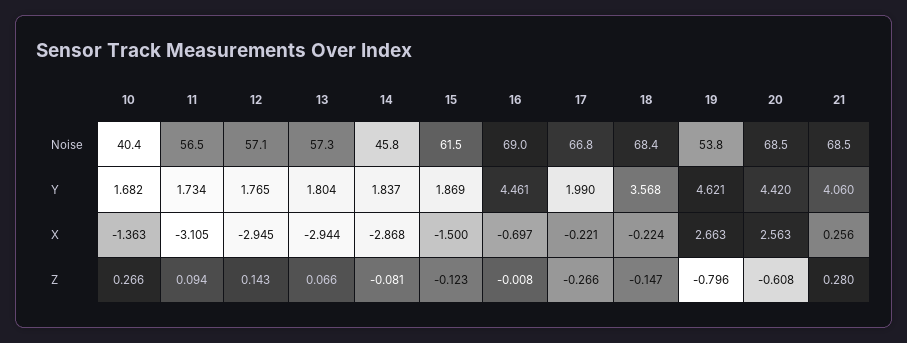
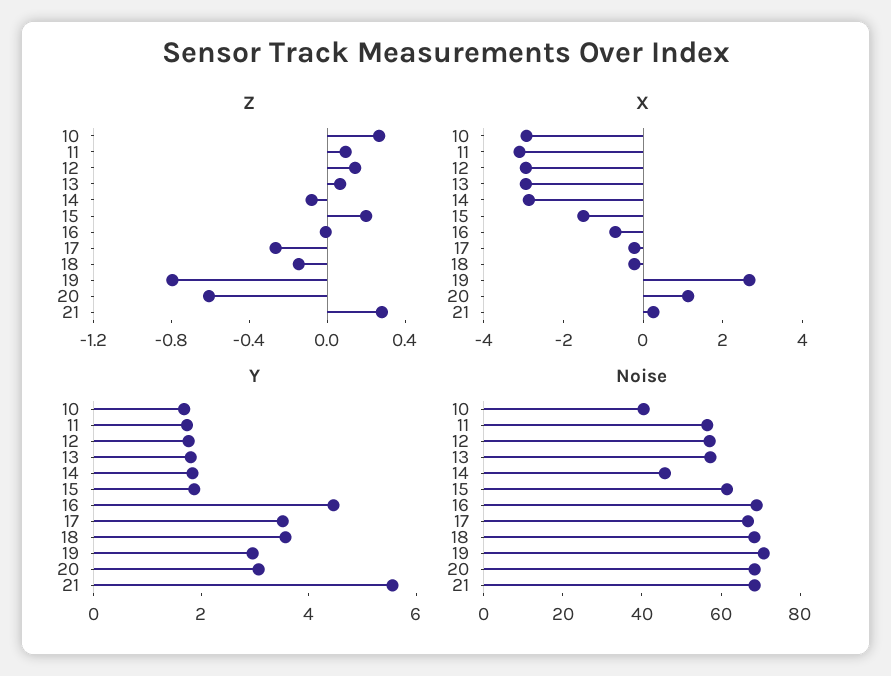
  {
    "Noise": {
      "10": 40.4,
      "11": 56.5,
      "12": 57.1,
      "13": 57.3,
      "14": 45.8,
      "15": 61.5,
      "16": 69,
      "17": 66.8,
      "18": 68.4,
-     "19": 53.8,
+     "19": 70,
      "20": 68.5,
      "21": 68.5
    },
    "Y": {
      "10": 1.682,
      "11": 1.734,
      "12": 1.765,
      "13": 1.804,
      "14": 1.837,
      "15": 1.869,
      "16": 4.461,
-     "17": 1.99,
+     "17": 3.5,
      "18": 3.568,
-     "19": 4.621,
+     "19": 3,
-     "20": 4.42,
+     "20": 3,
-     "21": 4.06
+     "21": 5.5
    },
    "X": {
-     "10": -1.363,
+     "10": -3,
      "11": -3.105,
      "12": -2.945,
      "13": -2.944,
      "14": -2.868,
      "15": -1.5,
      "16": -0.697,
      "17": -0.221,
      "18": -0.224,
      "19": 2.663,
-     "20": 2.563,
+     "20": 1,
      "21": 0.256
    },
    "Z": {
      "10": 0.266,
      "11": 0.094,
      "12": 0.143,
      "13": 0.066,
      "14": -0.081,
-     "15": -0.123,
+     "15": 0.2,
      "16": -0.008,
      "17": -0.266,
      "18": -0.147,
      "19": -0.796,
      "20": -0.608,
      "21": 0.28
    }
  }

